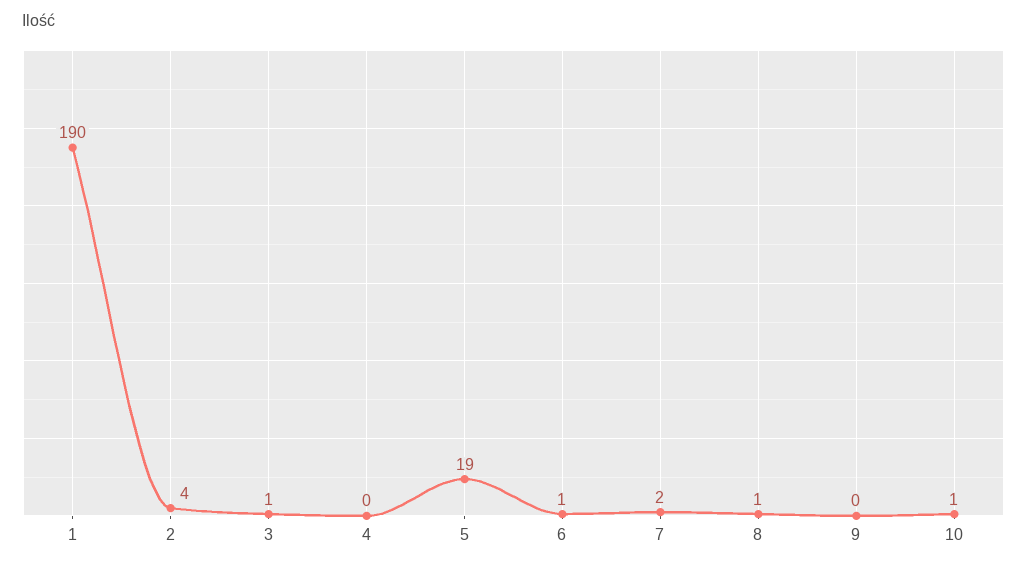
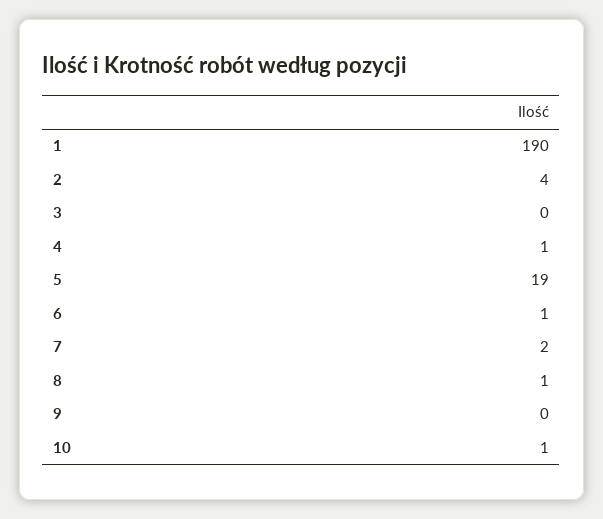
  {
    "1": 190,
    "2": 4,
-   "3": 1,
+   "3": 0,
-   "4": 0,
+   "4": 1,
    "5": 19,
    "6": 1,
    "7": 2,
    "8": 1,
    "9": 0,
    "10": 1
  }

